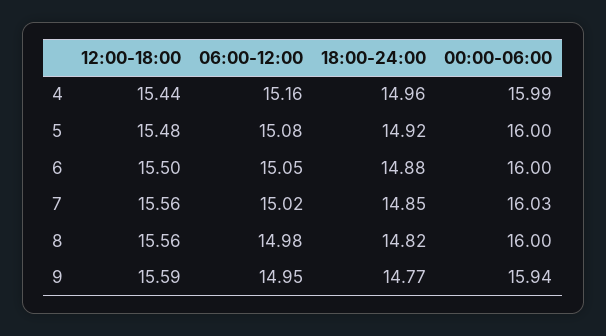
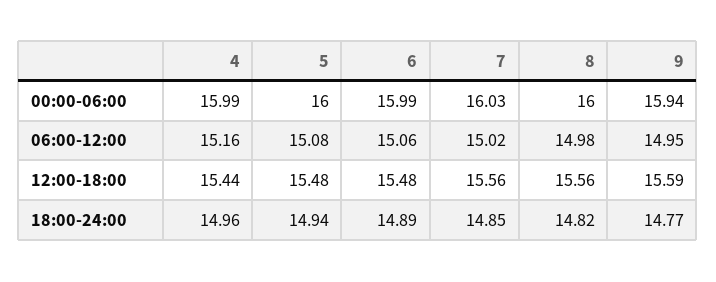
  {
    "12:00-18:00": {
      "4": 15.44,
      "5": 15.48,
-     "6": 15.5,
+     "6": 15.48,
      "7": 15.56,
      "8": 15.56,
      "9": 15.59
    },
    "06:00-12:00": {
      "4": 15.16,
      "5": 15.08,
-     "6": 15.05,
+     "6": 15.06,
      "7": 15.02,
      "8": 14.98,
      "9": 14.95
    },
    "18:00-24:00": {
      "4": 14.96,
-     "5": 14.92,
+     "5": 14.94,
-     "6": 14.88,
+     "6": 14.89,
      "7": 14.85,
      "8": 14.82,
      "9": 14.77
    },
    "00:00-06:00": {
      "4": 15.99,
      "5": 16,
-     "6": 16,
+     "6": 15.99,
      "7": 16.03,
      "8": 16,
      "9": 15.94
    }
  }

